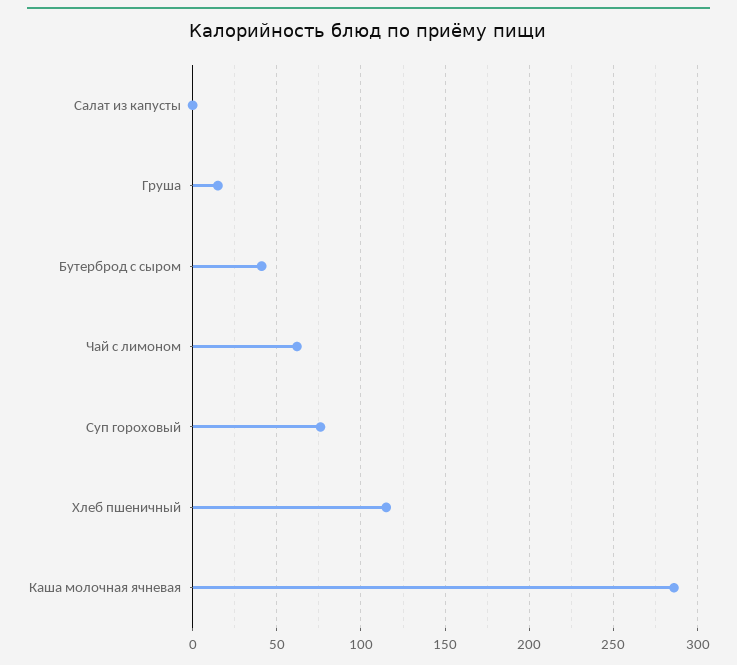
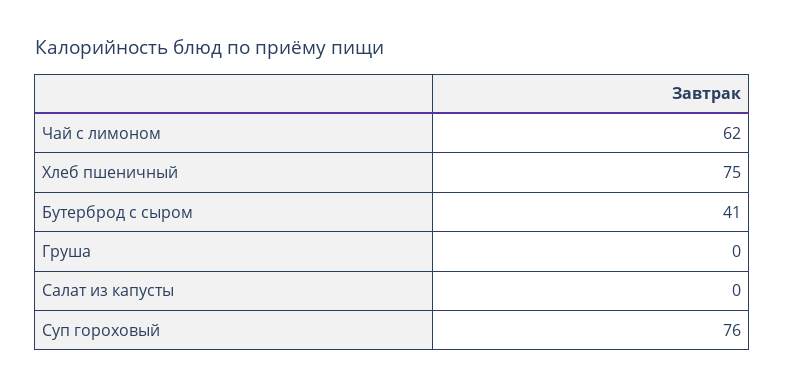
  {
    "Салат из капусты": 0,
-   "Груша": 15,
+   "Груша": 0,
    "Бутерброд с сыром": 41,
    "Чай с лимоном": 62,
    "Суп гороховый": 76,
-   "Хлеб пшеничный": 115,
+   "Хлеб пшеничный": 75
-   "Каша молочная ячневая": 285
  }

